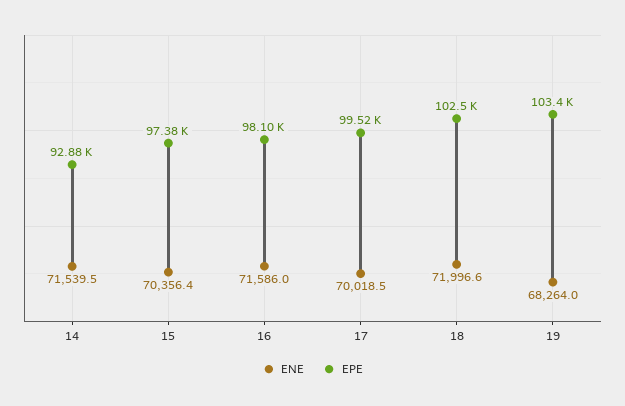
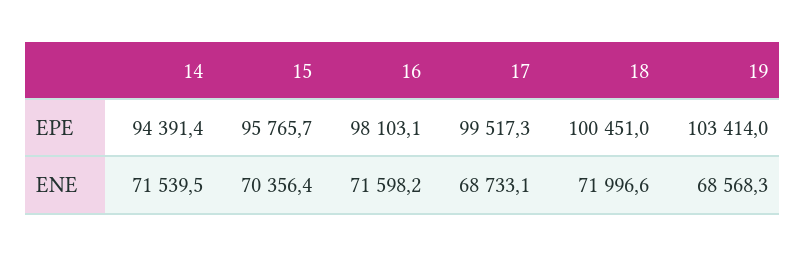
  {
    "ENE": {
      "14": 71539.5,
      "15": 70356.4,
-     "16": 71586,
+     "16": 71598.2,
-     "17": 70018.5,
+     "17": 68733.1,
      "18": 71996.6,
-     "19": 68264
+     "19": 68568.3
    },
    "EPE": {
-     "14": 92880,
+     "14": 94391.4,
-     "15": 97380,
+     "15": 95765.7,
      "16": 98103.1,
      "17": 99517.3,
-     "18": 102500,
+     "18": 100451,
      "19": 103414
    }
  }

